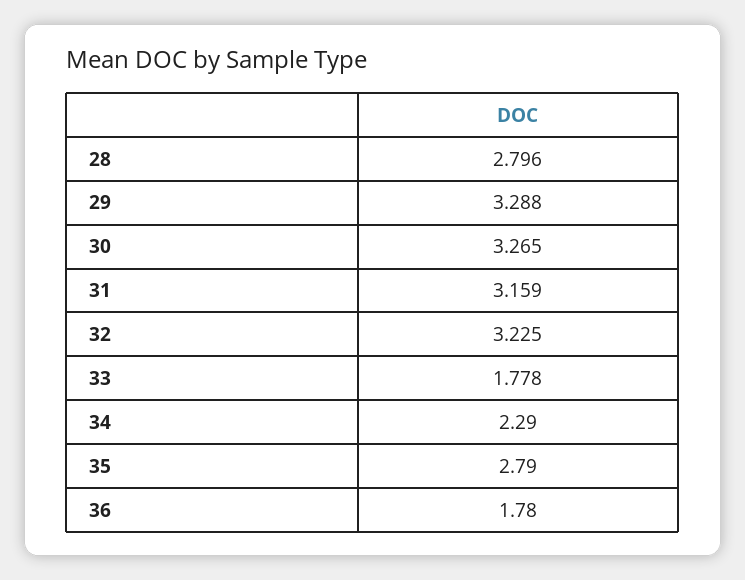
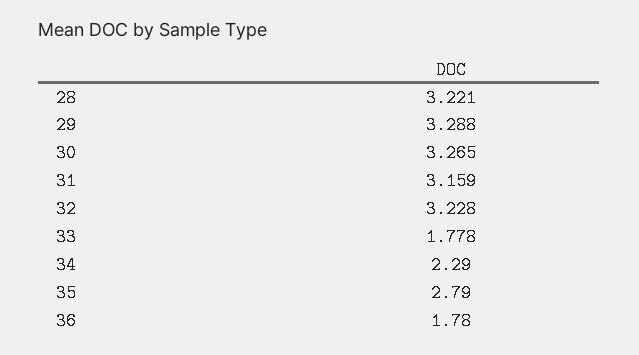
  {
-   "28": 2.796,
+   "28": 3.221,
    "29": 3.288,
    "30": 3.265,
    "31": 3.159,
-   "32": 3.225,
+   "32": 3.228,
    "33": 1.778,
    "34": 2.29,
    "35": 2.79,
    "36": 1.78
  }

